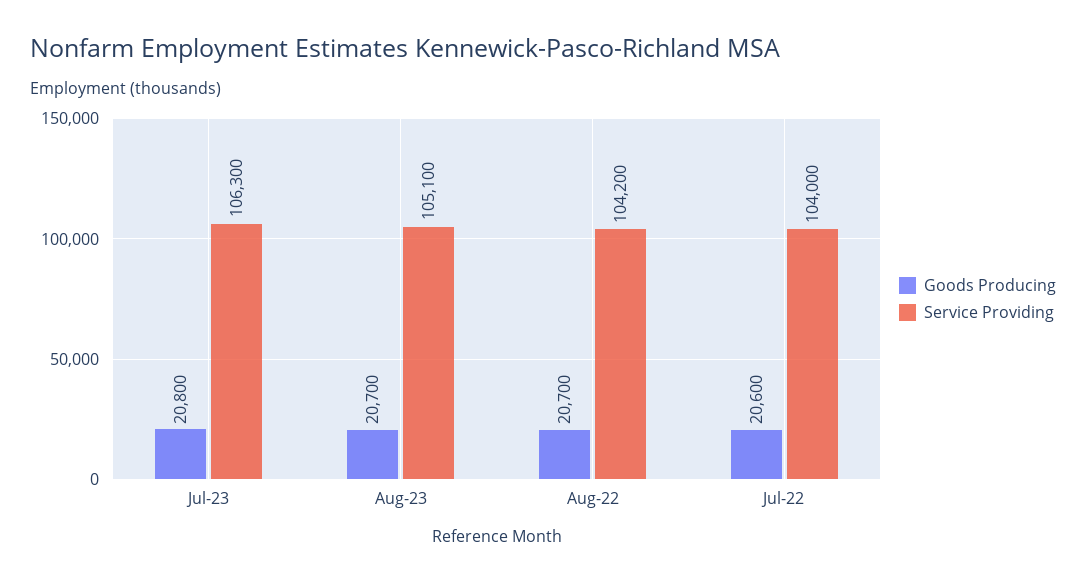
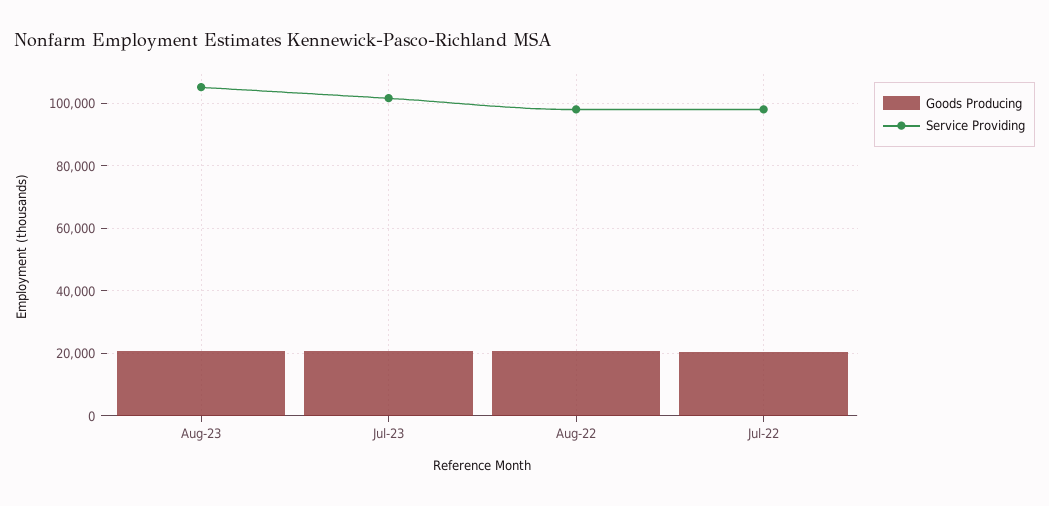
  {
    "Goods Producing": {
      "Jul-23": 20800,
      "Aug-23": 20700,
      "Aug-22": 20700,
      "Jul-22": 20600
    },
    "Service Providing": {
-     "Jul-23": 106300,
+     "Jul-23": 102000,
      "Aug-23": 105100,
-     "Aug-22": 104200,
+     "Aug-22": 98000,
-     "Jul-22": 104000
+     "Jul-22": 98000
    }
  }

